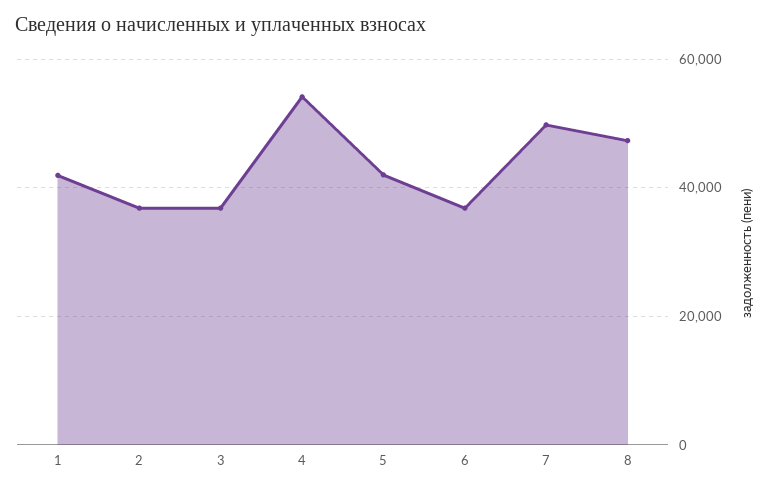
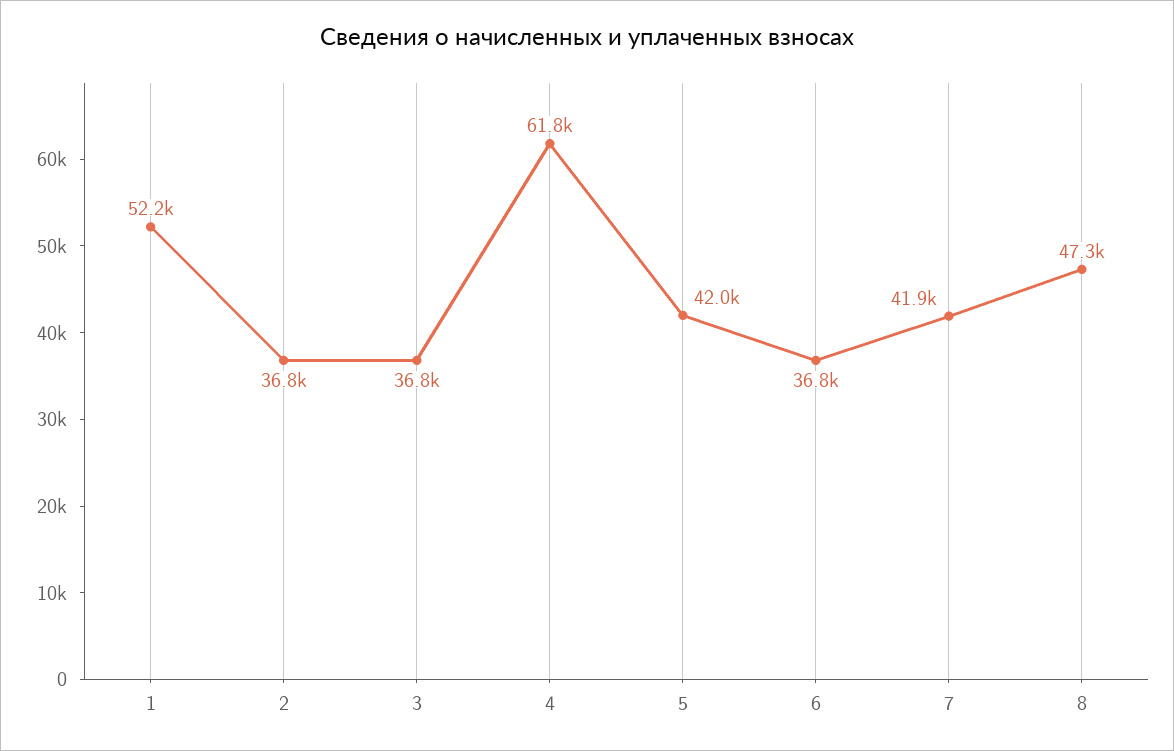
  {
-   "1": 42000,
+   "1": 52200,
    "2": 36800,
    "3": 36800,
-   "4": 54000,
+   "4": 61800,
    "5": 42000,
    "6": 36800,
-   "7": 50000,
+   "7": 41900,
    "8": 47300
  }

